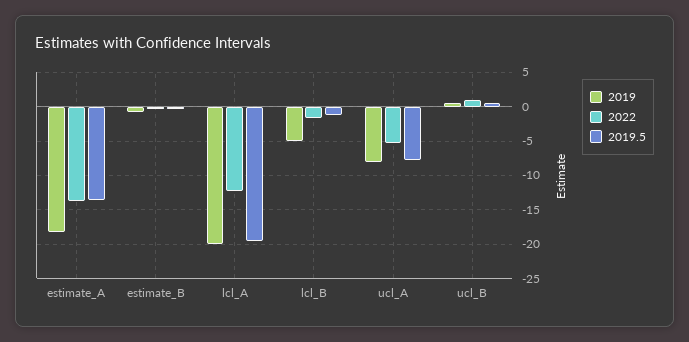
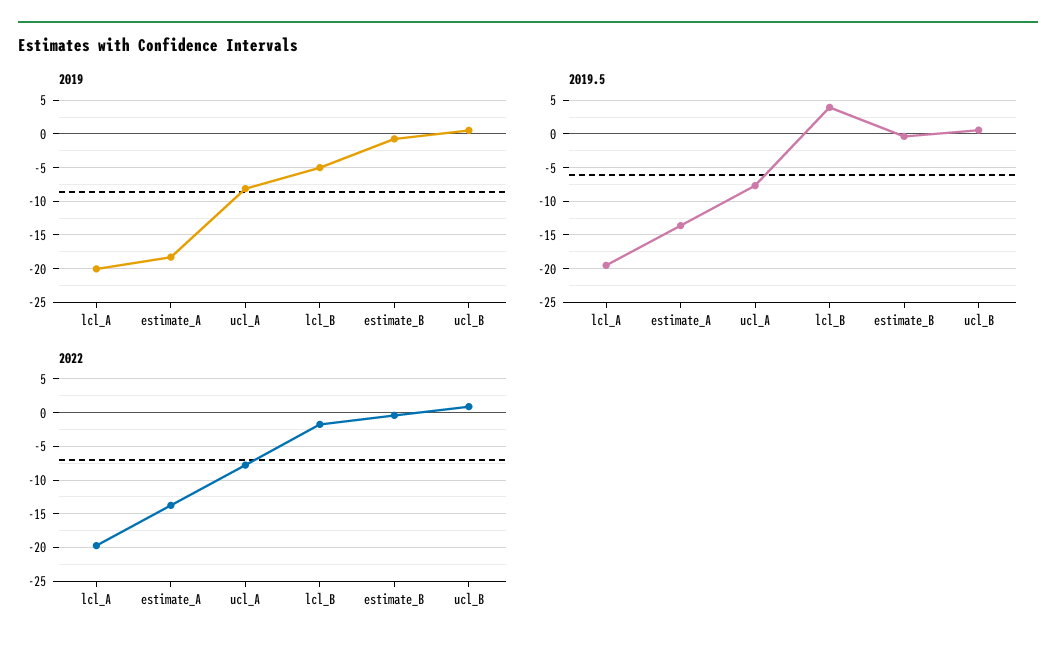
  {
    "2019": {
      "estimate_A": -18,
      "estimate_B": -1,
      "lcl_A": -20,
      "lcl_B": -5,
      "ucl_A": -8,
      "ucl_B": 1
    },
    "2022": {
      "estimate_A": -14,
      "estimate_B": 0,
-     "lcl_A": -12,
+     "lcl_A": -20,
      "lcl_B": -2,
-     "ucl_A": -5,
+     "ucl_A": -8,
      "ucl_B": 1
    },
    "2019.5": {
      "estimate_A": -14,
      "estimate_B": 0,
      "lcl_A": -20,
-     "lcl_B": -1,
+     "lcl_B": 4,
      "ucl_A": -8,
      "ucl_B": 1
    }
  }

